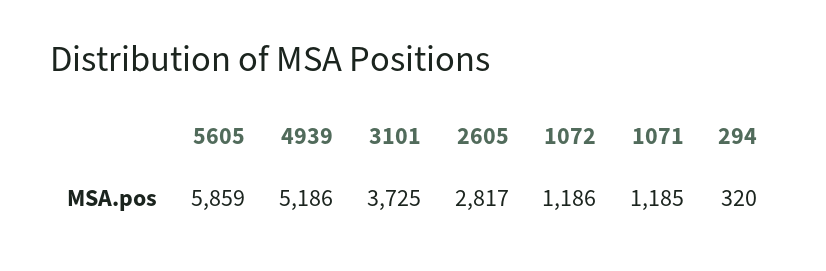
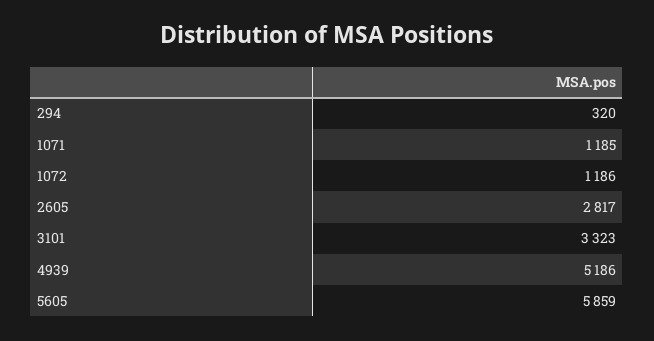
  {
    "5605": 5859,
    "4939": 5186,
-   "3101": 3725,
+   "3101": 3323,
    "2605": 2817,
    "1072": 1186,
    "1071": 1185,
    "294": 320
  }

